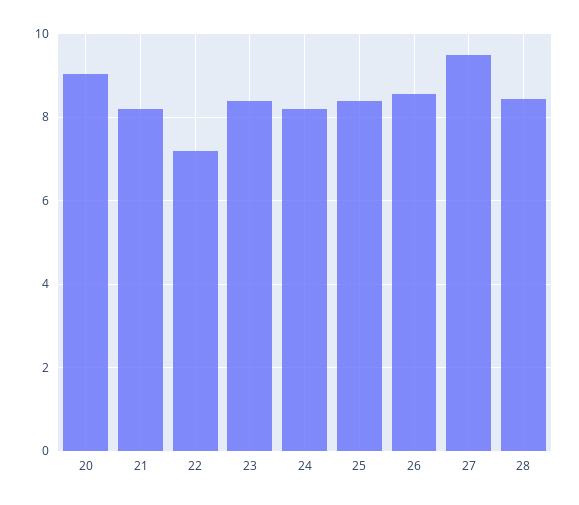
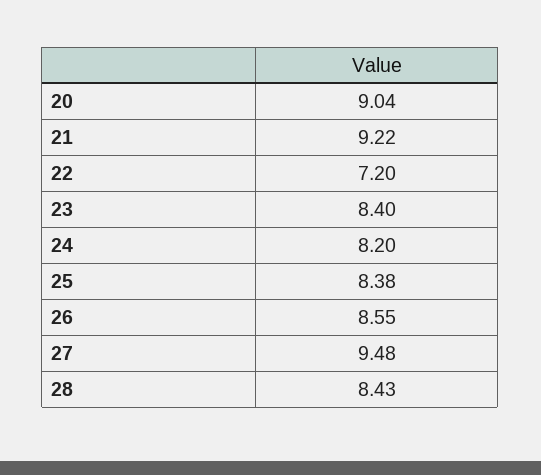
  {
    "20": 9.04,
-   "21": 8.2,
+   "21": 9.22,
    "22": 7.2,
    "23": 8.4,
    "24": 8.2,
    "25": 8.38,
    "26": 8.55,
    "27": 9.48,
    "28": 8.43
  }

